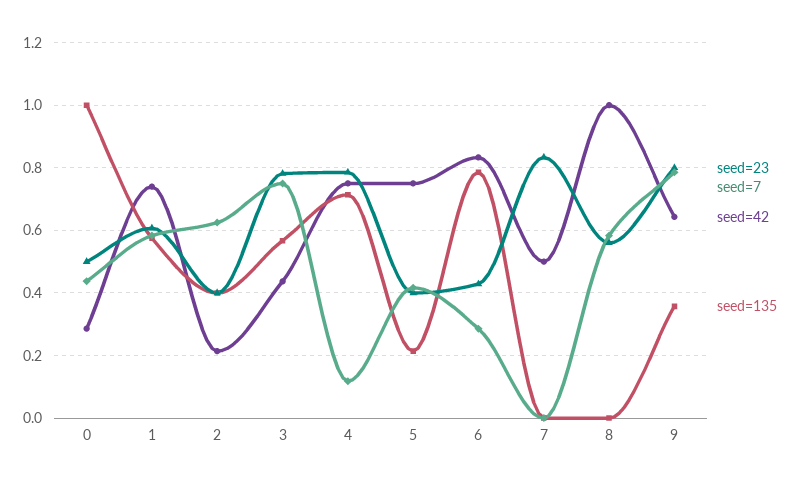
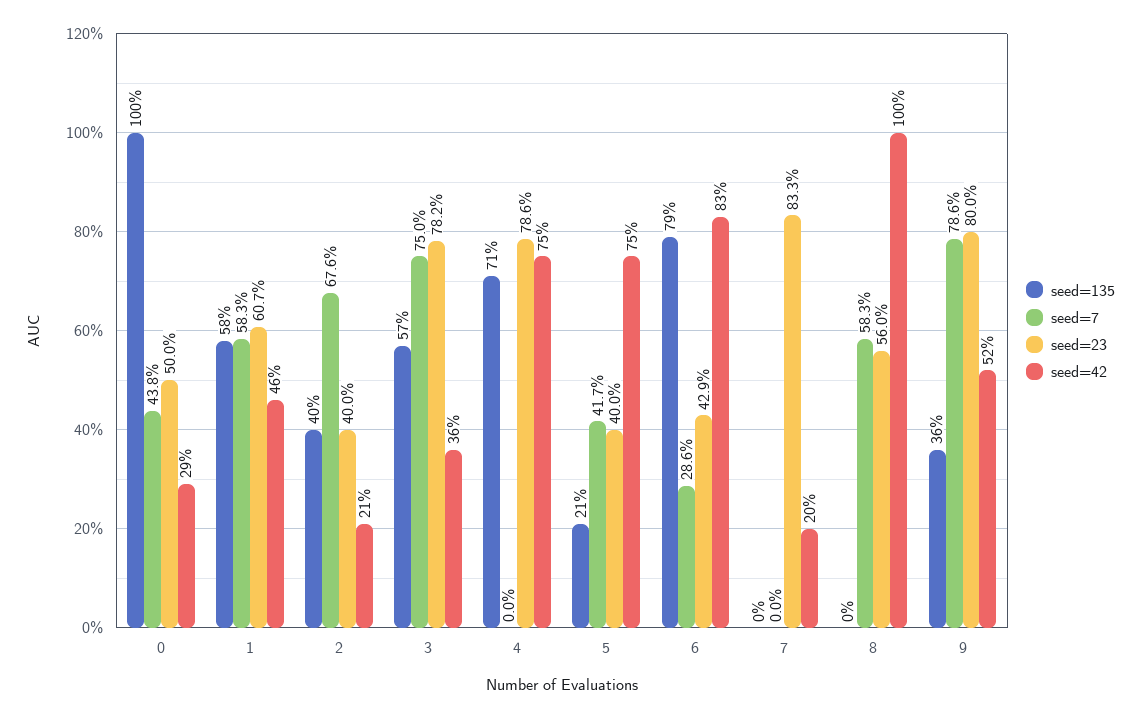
  {
    "seed=23": {
      "0": 0.5,
      "1": 0.607,
      "2": 0.4,
      "3": 0.782,
      "4": 0.786,
      "5": 0.4,
      "6": 0.429,
      "7": 0.833,
      "8": 0.56,
      "9": 0.8
    },
    "seed=7": {
      "0": 0.438,
      "1": 0.583,
-     "2": 0.62,
+     "2": 0.676,
      "3": 0.75,
-     "4": 0.12,
+     "4": 0,
      "5": 0.417,
      "6": 0.286,
      "7": 0,
      "8": 0.583,
      "9": 0.786
    },
    "seed=42": {
      "0": 0.29,
-     "1": 0.74,
+     "1": 0.46,
      "2": 0.21,
-     "3": 0.44,
+     "3": 0.36,
      "4": 0.75,
      "5": 0.75,
      "6": 0.83,
-     "7": 0.5,
+     "7": 0.2,
      "8": 1,
-     "9": 0.64
+     "9": 0.52
    },
    "seed=135": {
      "0": 1,
      "1": 0.58,
      "2": 0.4,
      "3": 0.57,
      "4": 0.71,
      "5": 0.21,
      "6": 0.79,
      "7": 0,
      "8": 0,
      "9": 0.36
    }
  }

